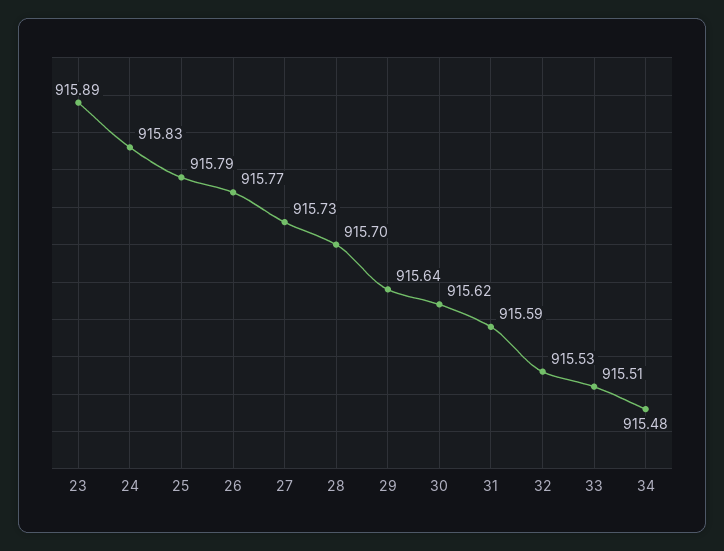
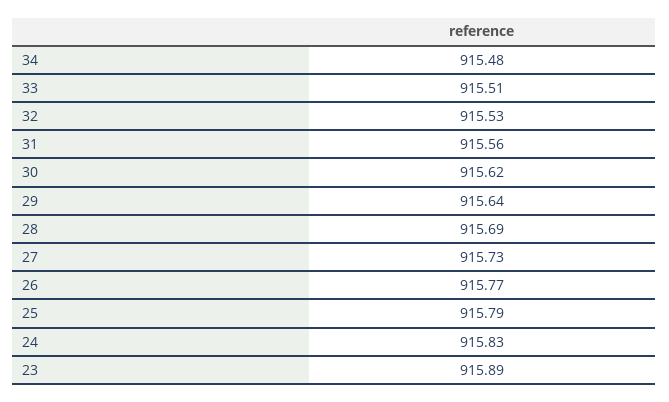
  {
    "23": 915.89,
    "24": 915.83,
    "25": 915.79,
    "26": 915.77,
    "27": 915.73,
-   "28": 915.7,
+   "28": 915.69,
    "29": 915.64,
    "30": 915.62,
-   "31": 915.59,
+   "31": 915.56,
    "32": 915.53,
    "33": 915.51,
    "34": 915.48
  }

